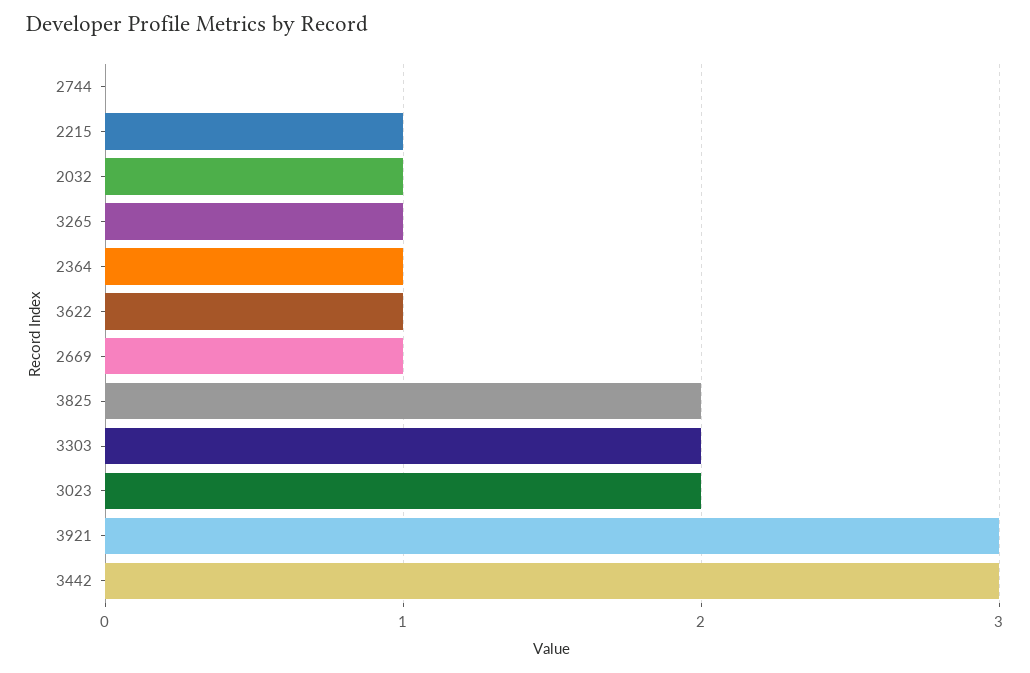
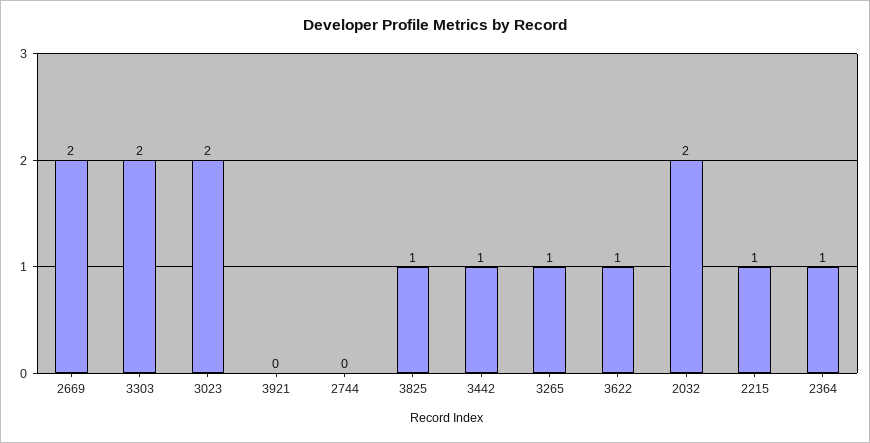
  {
    "2744": 0,
    "2215": 1,
-   "2032": 1,
+   "2032": 2,
    "3265": 1,
    "2364": 1,
    "3622": 1,
-   "2669": 1,
+   "2669": 2,
-   "3825": 2,
+   "3825": 1,
    "3303": 2,
    "3023": 2,
-   "3921": 3,
+   "3921": 0,
-   "3442": 3
+   "3442": 1
  }

